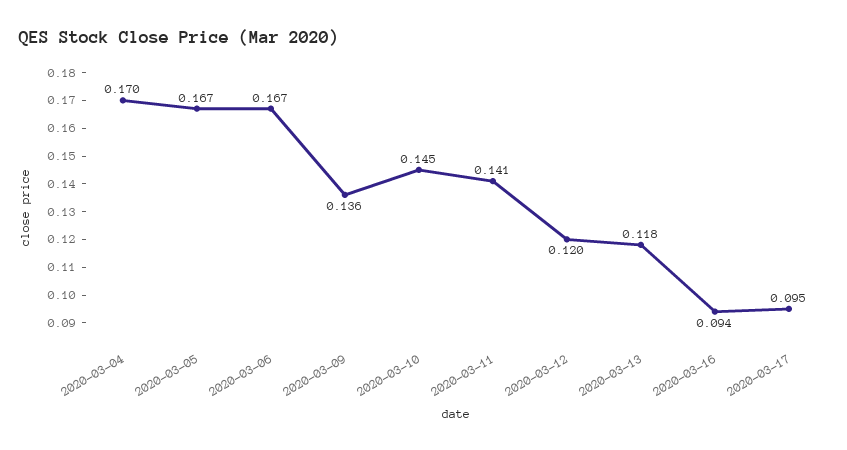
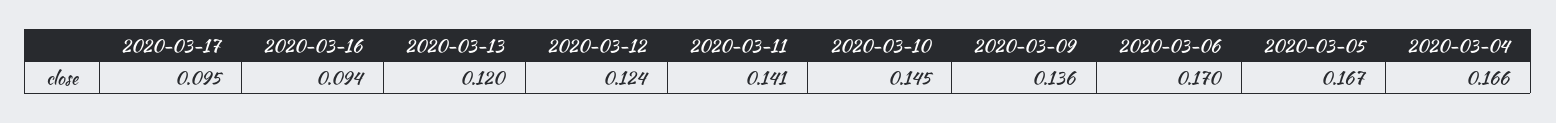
  {
-   "2020-03-04": 0.17,
+   "2020-03-04": 0.166,
    "2020-03-05": 0.167,
-   "2020-03-06": 0.167,
+   "2020-03-06": 0.17,
    "2020-03-09": 0.136,
    "2020-03-10": 0.145,
    "2020-03-11": 0.141,
-   "2020-03-12": 0.12,
+   "2020-03-12": 0.124,
-   "2020-03-13": 0.118,
+   "2020-03-13": 0.12,
    "2020-03-16": 0.094,
    "2020-03-17": 0.095
  }

